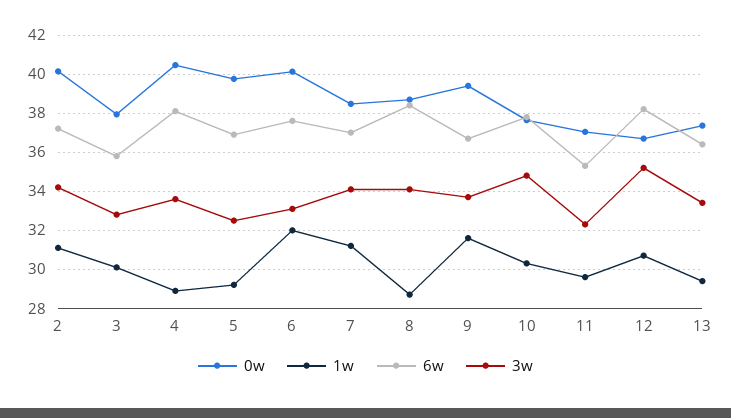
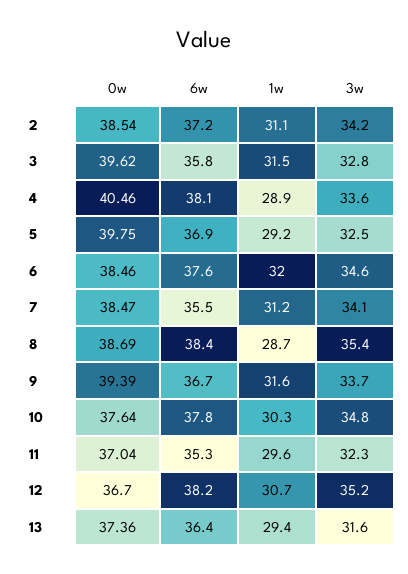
  {
    "0w": {
-     "2": 40,
+     "2": 38.54,
-     "3": 38,
+     "3": 39.62,
      "4": 40.46,
      "5": 39.75,
-     "6": 40,
+     "6": 38.46,
      "7": 38.47,
      "8": 38.69,
      "9": 39.39,
      "10": 37.64,
      "11": 37.04,
      "12": 36.7,
      "13": 37.36
    },
    "1w": {
      "2": 31.1,
-     "3": 30,
+     "3": 31.5,
      "4": 28.9,
      "5": 29.2,
      "6": 32,
      "7": 31.2,
      "8": 28.7,
      "9": 31.6,
      "10": 30.3,
      "11": 29.6,
      "12": 30.7,
      "13": 29.4
    },
    "6w": {
      "2": 37.2,
      "3": 35.8,
      "4": 38.1,
      "5": 36.9,
      "6": 37.6,
-     "7": 37,
+     "7": 35.5,
      "8": 38.4,
      "9": 36.7,
      "10": 37.8,
      "11": 35.3,
      "12": 38.2,
      "13": 36.4
    },
    "3w": {
      "2": 34.2,
      "3": 32.8,
      "4": 33.6,
      "5": 32.5,
-     "6": 33,
+     "6": 34.6,
      "7": 34.1,
-     "8": 34,
+     "8": 35.4,
      "9": 33.7,
      "10": 34.8,
      "11": 32.3,
      "12": 35.2,
-     "13": 33.5
+     "13": 31.6
    }
  }

